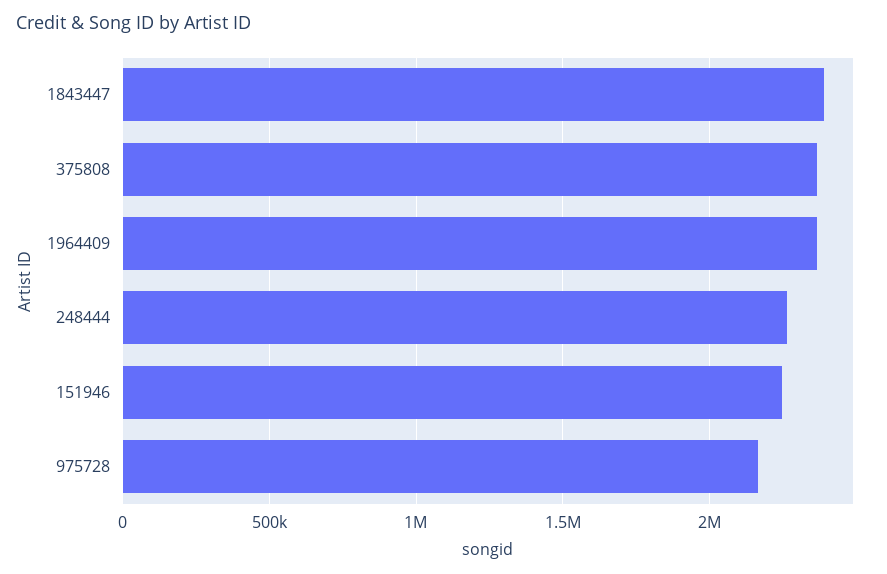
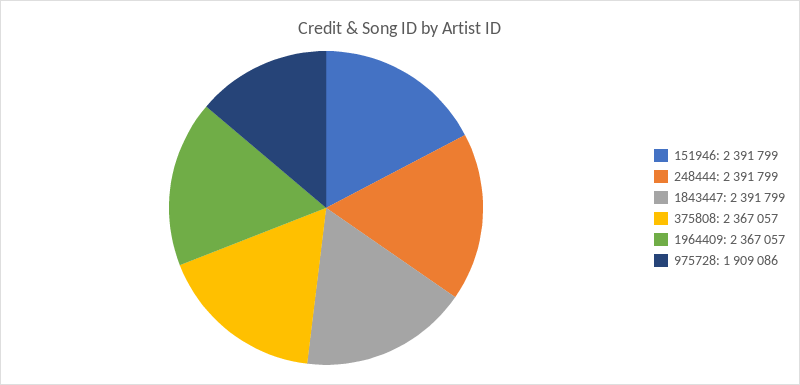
  {
    "1843447": 2391799,
    "375808": 2367057,
    "1964409": 2367057,
-   "248444": 2250000,
+   "248444": 2391799,
-   "151946": 2250000,
+   "151946": 2391799,
-   "975728": 2150000
+   "975728": 1909086
  }

